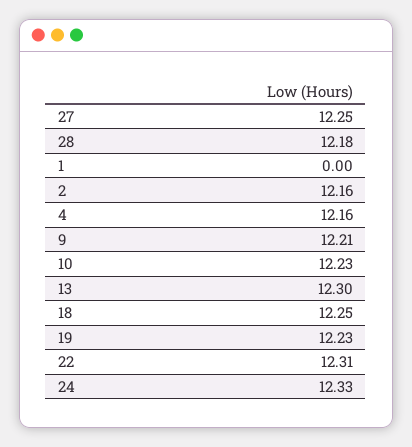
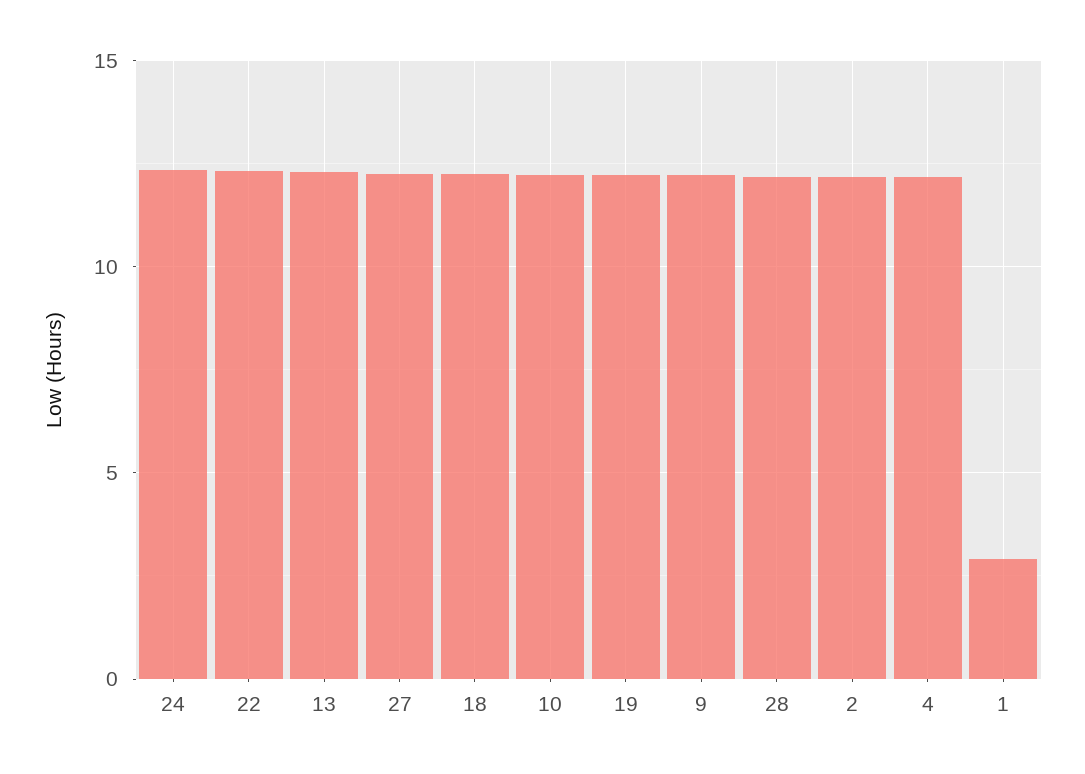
  {
    "27": 12.25,
    "28": 12.18,
-   "1": 0,
+   "1": 3,
    "2": 12.16,
    "4": 12.16,
    "9": 12.21,
    "10": 12.23,
    "13": 12.3,
    "18": 12.25,
    "19": 12.23,
    "22": 12.31,
    "24": 12.33
  }

